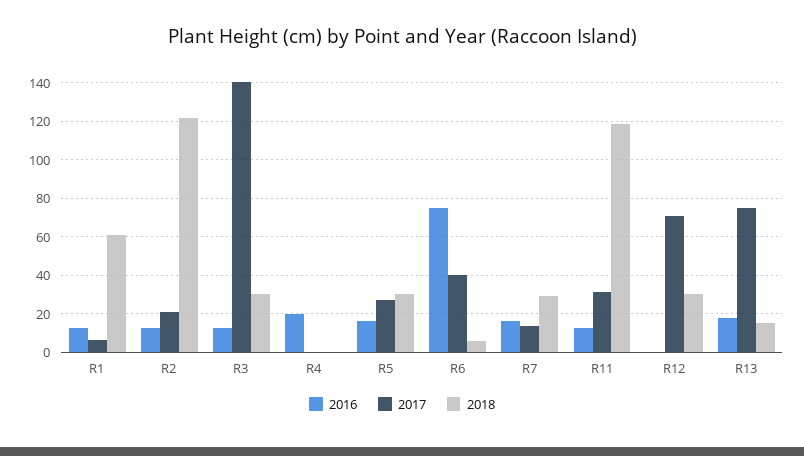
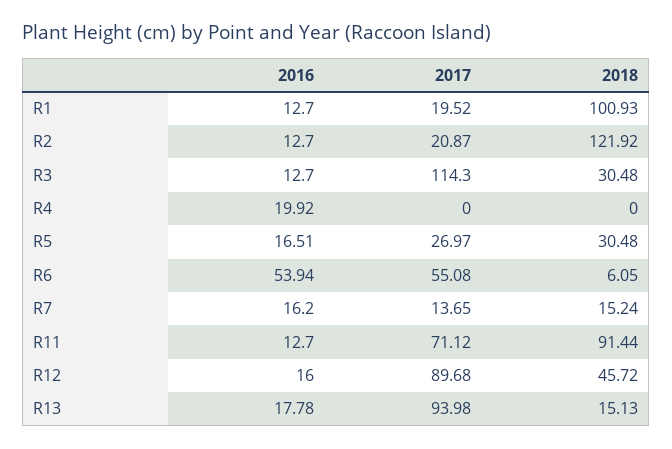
  {
    "2016": {
      "R1": 12.7,
      "R2": 12.7,
      "R3": 12.7,
      "R4": 19.92,
      "R5": 16.51,
-     "R6": 75,
+     "R6": 53.94,
      "R7": 16.2,
      "R11": 12.7,
-     "R12": 0,
+     "R12": 16,
      "R13": 17.78
    },
    "2017": {
-     "R1": 5,
+     "R1": 19.52,
      "R2": 20.87,
-     "R3": 140,
+     "R3": 114.3,
      "R4": 0,
      "R5": 26.97,
-     "R6": 40,
+     "R6": 55.08,
      "R7": 13.65,
-     "R11": 30,
+     "R11": 71.12,
-     "R12": 70,
+     "R12": 89.68,
-     "R13": 75
+     "R13": 93.98
    },
    "2018": {
-     "R1": 60,
+     "R1": 100.93,
      "R2": 121.92,
      "R3": 30.48,
      "R4": 0,
      "R5": 30.48,
      "R6": 6.05,
-     "R7": 30,
+     "R7": 15.24,
-     "R11": 120,
+     "R11": 91.44,
-     "R12": 30,
+     "R12": 45.72,
      "R13": 15.13
    }
  }

